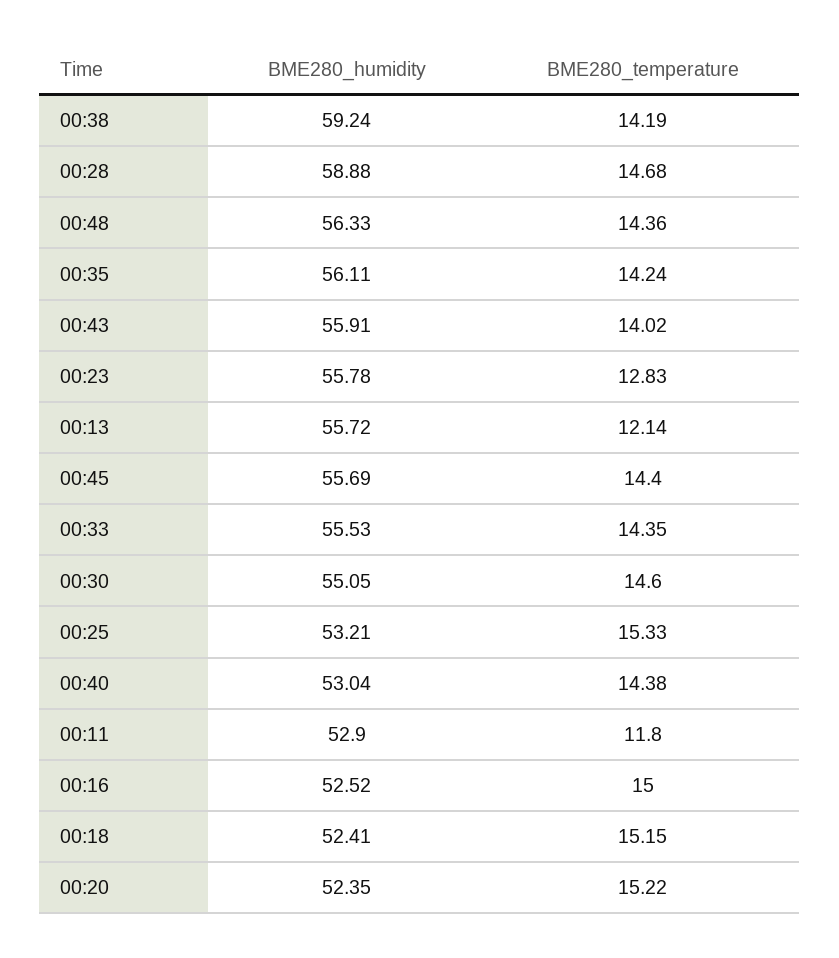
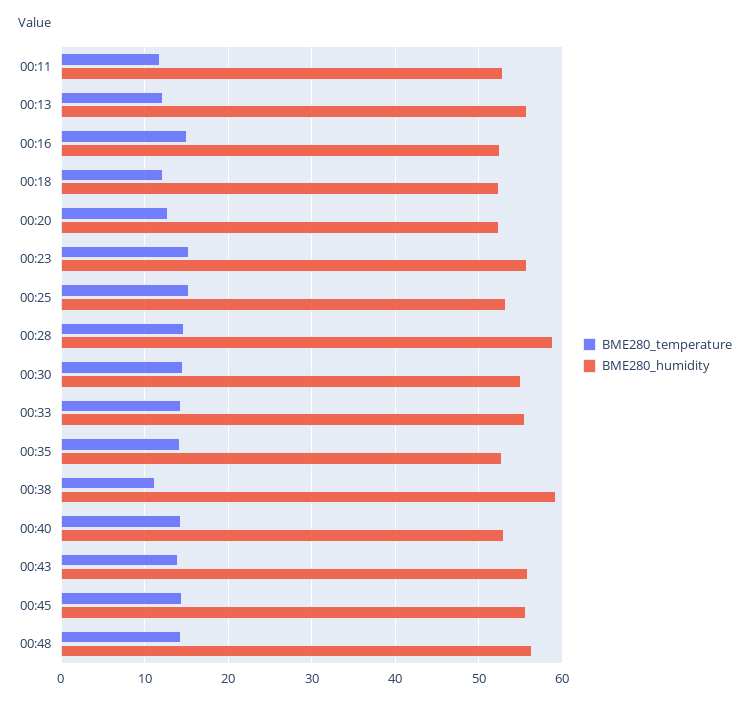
  {
    "BME280_humidity": {
      "00:38": 59.24,
      "00:28": 58.88,
      "00:48": 56.33,
-     "00:35": 56.11,
+     "00:35": 53,
      "00:43": 55.91,
      "00:23": 55.78,
      "00:13": 55.72,
      "00:45": 55.69,
      "00:33": 55.53,
      "00:30": 55.05,
      "00:25": 53.21,
      "00:40": 53.04,
      "00:11": 52.9,
      "00:16": 52.52,
      "00:18": 52.41,
      "00:20": 52.35
    },
    "BME280_temperature": {
-     "00:38": 14.19,
+     "00:38": 11,
      "00:28": 14.68,
      "00:48": 14.36,
      "00:35": 14.24,
      "00:43": 14.02,
-     "00:23": 12.83,
+     "00:23": 15,
      "00:13": 12.14,
      "00:45": 14.4,
      "00:33": 14.35,
      "00:30": 14.6,
      "00:25": 15.33,
      "00:40": 14.38,
      "00:11": 11.8,
      "00:16": 15,
-     "00:18": 15.15,
+     "00:18": 12,
-     "00:20": 15.22
+     "00:20": 13
    }
  }

